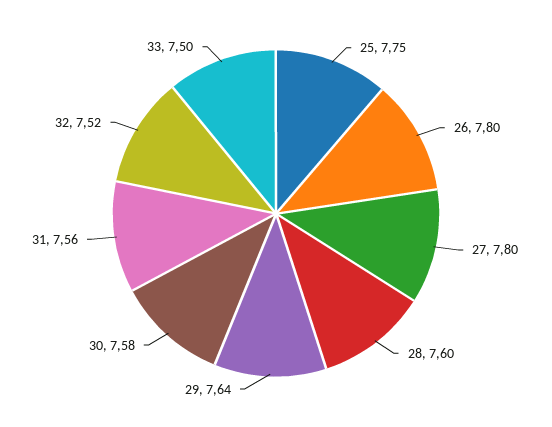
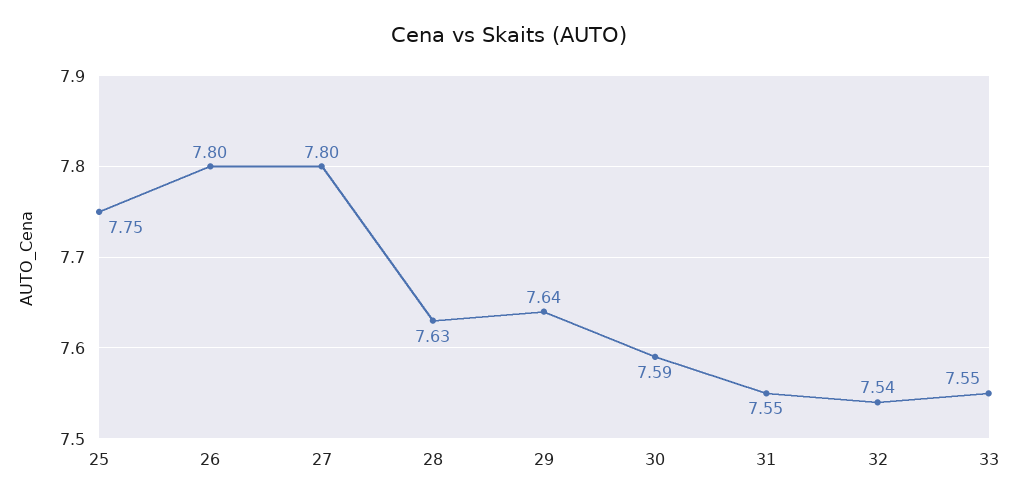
  {
    "25": 7.75,
    "26": 7.8,
    "27": 7.8,
-   "28": 7.6,
+   "28": 7.63,
    "29": 7.64,
-   "30": 7.58,
+   "30": 7.59,
-   "31": 7.56,
+   "31": 7.55,
-   "32": 7.52,
+   "32": 7.54,
-   "33": 7.5
+   "33": 7.55
  }

